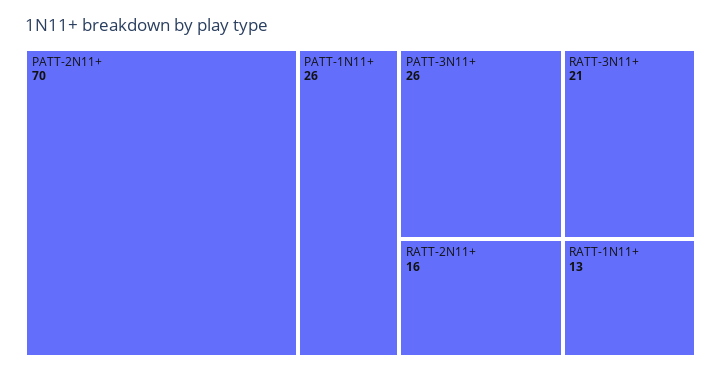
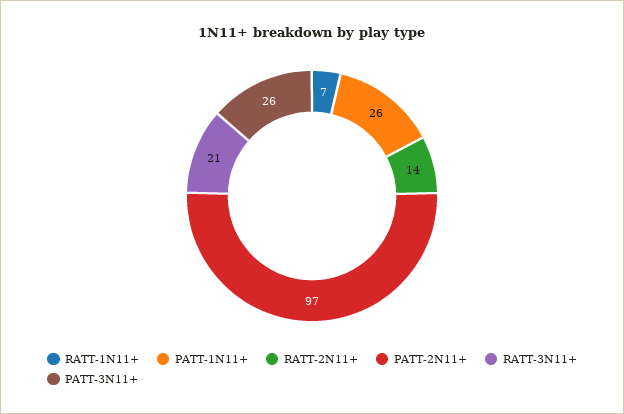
  {
-   "PATT-2N11+": 70,
+   "PATT-2N11+": 97,
    "PATT-1N11+": 26,
    "PATT-3N11+": 26,
    "RATT-3N11+": 21,
-   "RATT-2N11+": 16,
+   "RATT-2N11+": 14,
-   "RATT-1N11+": 13
+   "RATT-1N11+": 7
  }

